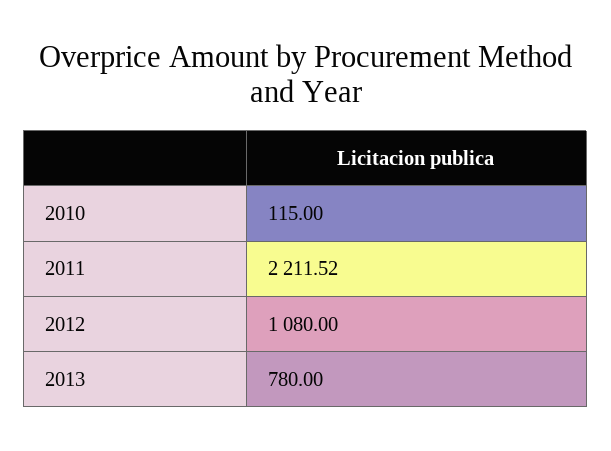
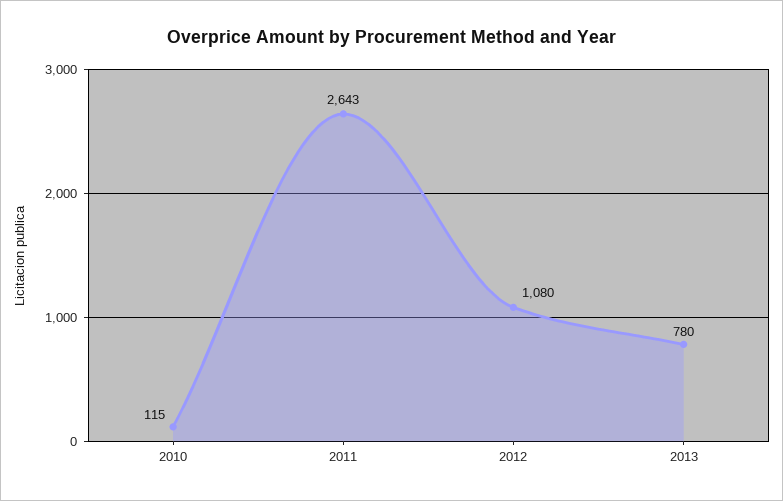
  {
    "2010": 115,
-   "2011": 2211.52,
+   "2011": 2643,
    "2012": 1080,
    "2013": 780
  }

